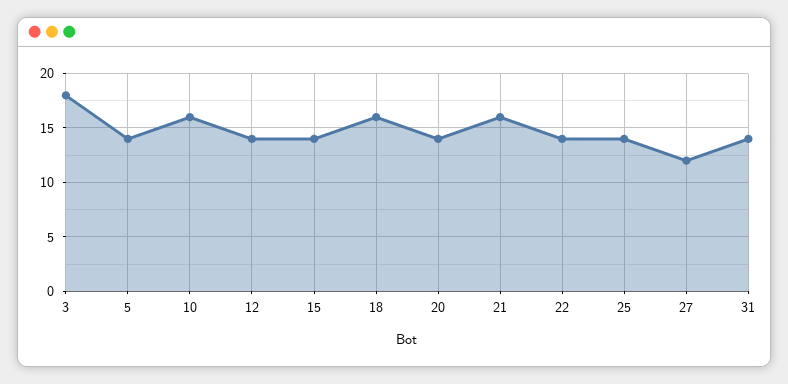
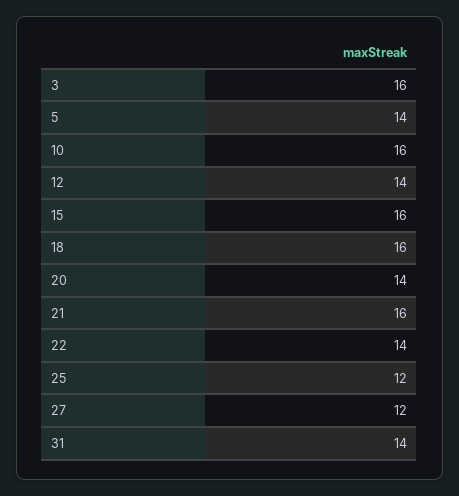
  {
-   "3": 18,
+   "3": 16,
    "5": 14,
    "10": 16,
    "12": 14,
-   "15": 14,
+   "15": 16,
    "18": 16,
    "20": 14,
    "21": 16,
    "22": 14,
-   "25": 14,
+   "25": 12,
    "27": 12,
    "31": 14
  }

